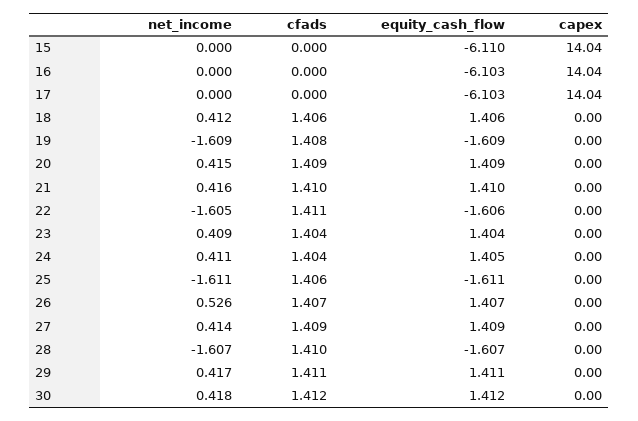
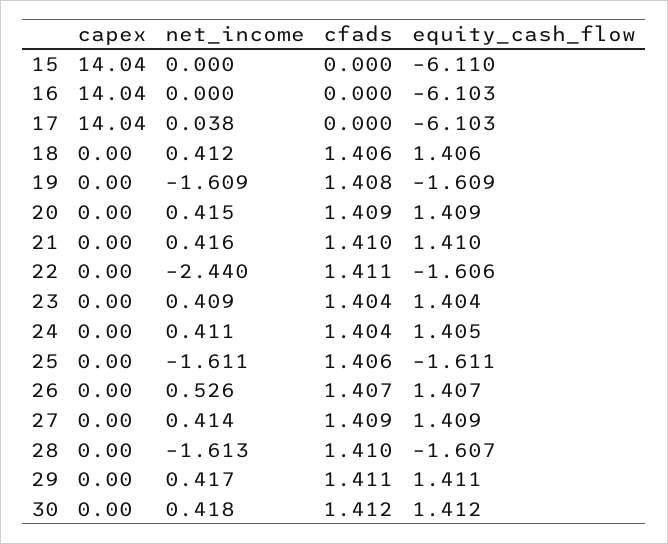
  {
    "net_income": {
      "15": 0,
      "16": 0,
-     "17": 0,
+     "17": 0.038,
      "18": 0.412,
      "19": -1.609,
      "20": 0.415,
      "21": 0.416,
-     "22": -1.605,
+     "22": -2.44,
      "23": 0.409,
      "24": 0.411,
      "25": -1.611,
      "26": 0.526,
      "27": 0.414,
-     "28": -1.607,
+     "28": -1.613,
      "29": 0.417,
      "30": 0.418
    },
    "cfads": {
      "15": 0,
      "16": 0,
      "17": 0,
      "18": 1.406,
      "19": 1.408,
      "20": 1.409,
      "21": 1.41,
      "22": 1.411,
      "23": 1.404,
      "24": 1.404,
      "25": 1.406,
      "26": 1.407,
      "27": 1.409,
      "28": 1.41,
      "29": 1.411,
      "30": 1.412
    },
    "equity_cash_flow": {
      "15": -6.11,
      "16": -6.103,
      "17": -6.103,
      "18": 1.406,
      "19": -1.609,
      "20": 1.409,
      "21": 1.41,
      "22": -1.606,
      "23": 1.404,
      "24": 1.405,
      "25": -1.611,
      "26": 1.407,
      "27": 1.409,
      "28": -1.607,
      "29": 1.411,
      "30": 1.412
    },
    "capex": {
      "15": 14.04,
      "16": 14.04,
      "17": 14.04,
      "18": 0,
      "19": 0,
      "20": 0,
      "21": 0,
      "22": 0,
      "23": 0,
      "24": 0,
      "25": 0,
      "26": 0,
      "27": 0,
      "28": 0,
      "29": 0,
      "30": 0
    }
  }

